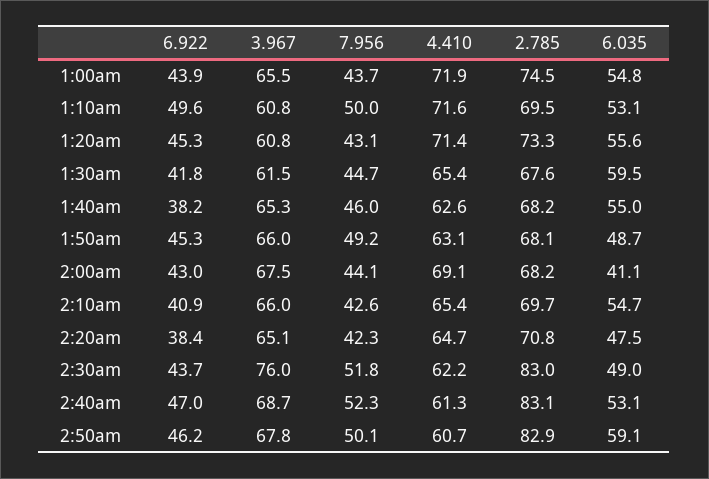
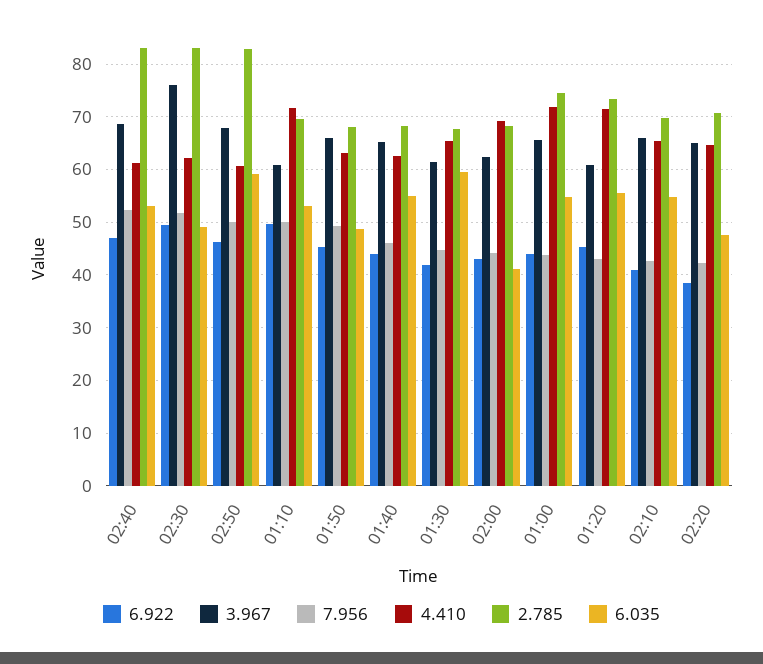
  {
    "6.922": {
      "1:00am": 43.9,
      "1:10am": 49.6,
      "1:20am": 45.3,
      "1:30am": 41.8,
-     "1:40am": 38.2,
+     "1:40am": 44,
      "1:50am": 45.3,
      "2:00am": 43,
      "2:10am": 40.9,
      "2:20am": 38.4,
-     "2:30am": 43.7,
+     "2:30am": 50,
      "2:40am": 47,
      "2:50am": 46.2
    },
    "3.967": {
      "1:00am": 65.5,
      "1:10am": 60.8,
      "1:20am": 60.8,
      "1:30am": 61.5,
      "1:40am": 65.3,
      "1:50am": 66,
-     "2:00am": 67.5,
+     "2:00am": 62,
      "2:10am": 66,
      "2:20am": 65.1,
      "2:30am": 76,
      "2:40am": 68.7,
      "2:50am": 67.8
    },
    "7.956": {
      "1:00am": 43.7,
      "1:10am": 50,
      "1:20am": 43.1,
      "1:30am": 44.7,
      "1:40am": 46,
      "1:50am": 49.2,
      "2:00am": 44.1,
      "2:10am": 42.6,
      "2:20am": 42.3,
      "2:30am": 51.8,
      "2:40am": 52.3,
      "2:50am": 50.1
    },
    "4.410": {
      "1:00am": 71.9,
      "1:10am": 71.6,
      "1:20am": 71.4,
      "1:30am": 65.4,
      "1:40am": 62.6,
      "1:50am": 63.1,
      "2:00am": 69.1,
      "2:10am": 65.4,
      "2:20am": 64.7,
      "2:30am": 62.2,
      "2:40am": 61.3,
      "2:50am": 60.7
    },
    "2.785": {
      "1:00am": 74.5,
      "1:10am": 69.5,
      "1:20am": 73.3,
      "1:30am": 67.6,
      "1:40am": 68.2,
      "1:50am": 68.1,
      "2:00am": 68.2,
      "2:10am": 69.7,
      "2:20am": 70.8,
      "2:30am": 83,
      "2:40am": 83.1,
      "2:50am": 82.9
    },
    "6.035": {
      "1:00am": 54.8,
      "1:10am": 53.1,
      "1:20am": 55.6,
      "1:30am": 59.5,
      "1:40am": 55,
      "1:50am": 48.7,
      "2:00am": 41.1,
      "2:10am": 54.7,
      "2:20am": 47.5,
      "2:30am": 49,
      "2:40am": 53.1,
      "2:50am": 59.1
    }
  }

